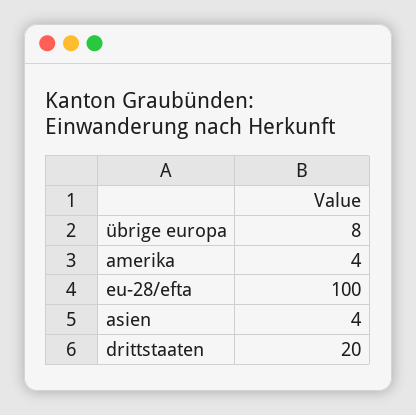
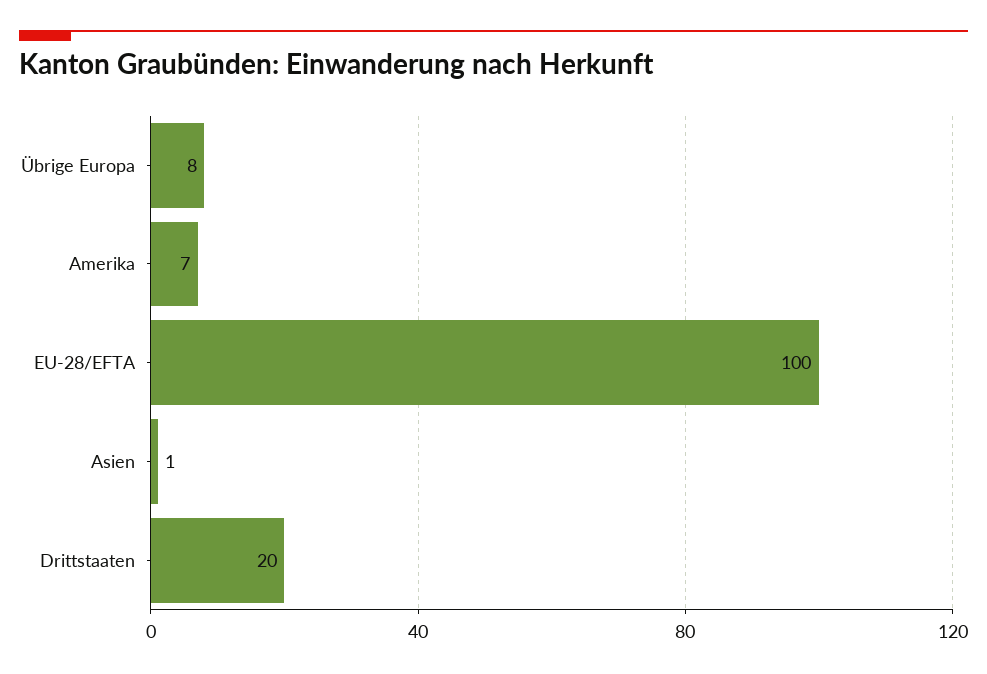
  {
    "übrige europa": 8,
-   "amerika": 4,
+   "amerika": 7,
    "eu-28/efta": 100,
-   "asien": 4,
+   "asien": 1,
    "drittstaaten": 20
  }

